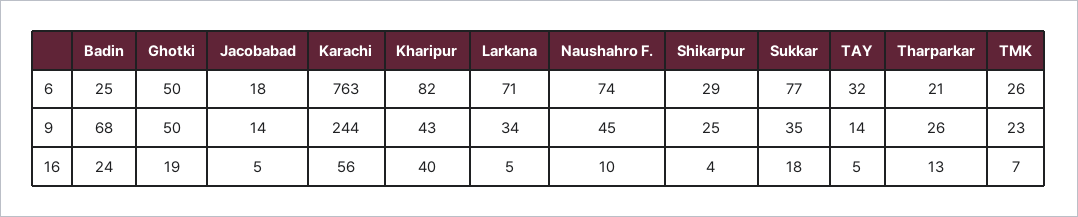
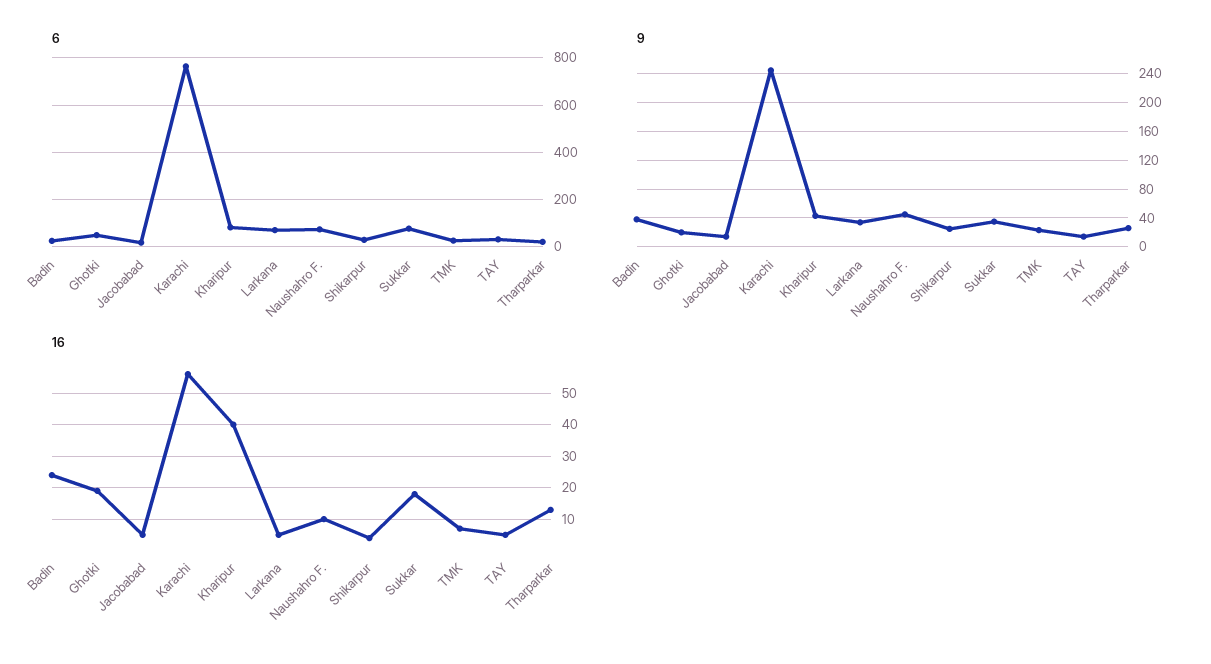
  {
    "6": {
      "Badin": 25,
      "Ghotki": 50,
      "Jacobabad": 18,
      "Karachi": 763,
      "Kharipur": 82,
      "Larkana": 71,
      "Naushahro F.": 74,
      "Shikarpur": 29,
      "Sukkar": 77,
      "TAY": 32,
      "Tharparkar": 21,
      "TMK": 26
    },
    "9": {
-     "Badin": 68,
+     "Badin": 40,
-     "Ghotki": 50,
+     "Ghotki": 20,
      "Jacobabad": 14,
      "Karachi": 244,
      "Kharipur": 43,
      "Larkana": 34,
      "Naushahro F.": 45,
      "Shikarpur": 25,
      "Sukkar": 35,
      "TAY": 14,
      "Tharparkar": 26,
      "TMK": 23
    },
    "16": {
      "Badin": 24,
      "Ghotki": 19,
      "Jacobabad": 5,
      "Karachi": 56,
      "Kharipur": 40,
      "Larkana": 5,
      "Naushahro F.": 10,
      "Shikarpur": 4,
      "Sukkar": 18,
      "TAY": 5,
      "Tharparkar": 13,
      "TMK": 7
    }
  }

